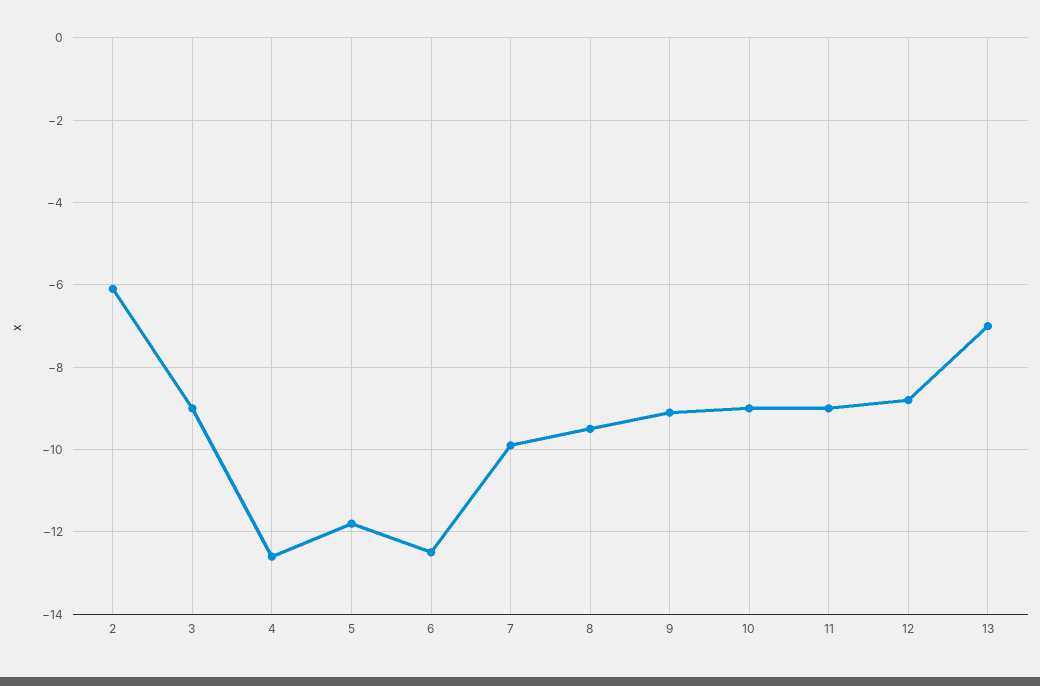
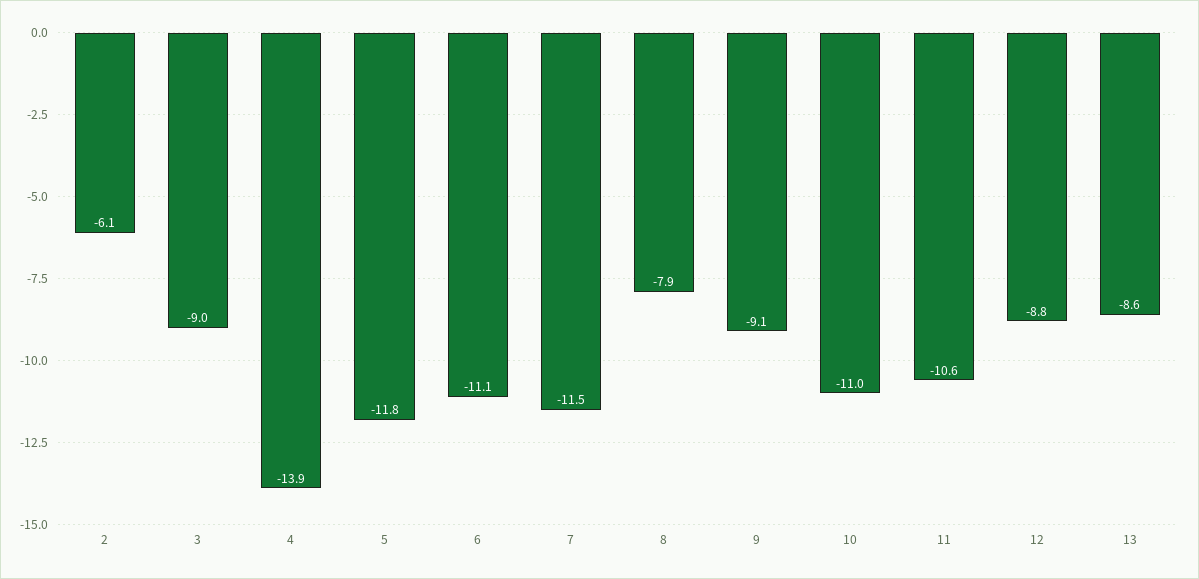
  {
    "2": -6.1,
    "3": -9,
-   "4": -12.5,
+   "4": -13.9,
    "5": -11.8,
-   "6": -12.5,
+   "6": -11.1,
-   "7": -10,
+   "7": -11.5,
-   "8": -9.5,
+   "8": -7.9,
    "9": -9.1,
-   "10": -9,
+   "10": -11,
-   "11": -9,
+   "11": -10.6,
    "12": -8.8,
-   "13": -7
+   "13": -8.6
  }

